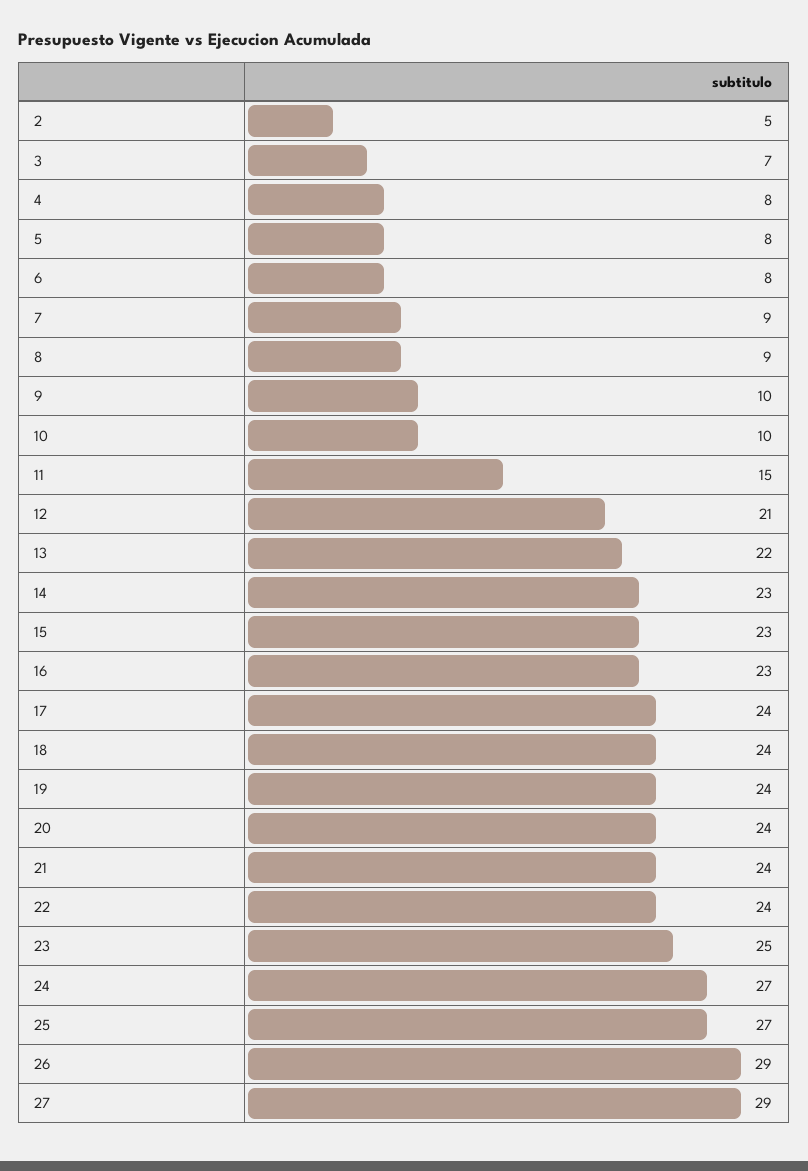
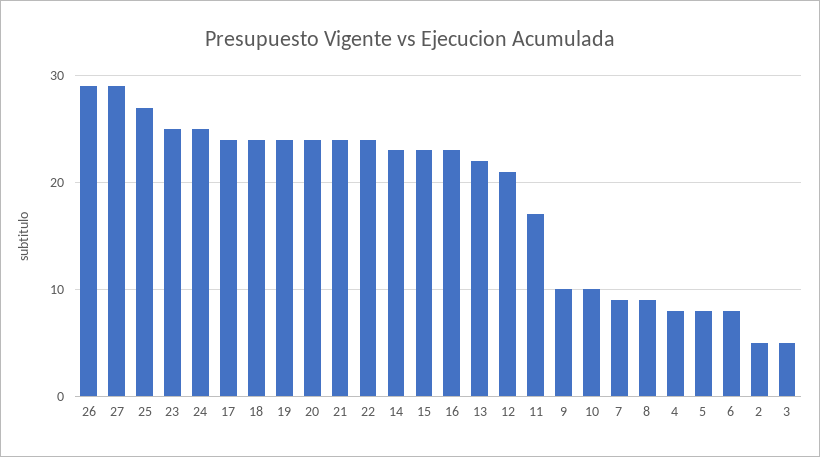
  {
    "2": 5,
-   "3": 7,
+   "3": 5,
    "4": 8,
    "5": 8,
    "6": 8,
    "7": 9,
    "8": 9,
    "9": 10,
    "10": 10,
-   "11": 15,
+   "11": 17,
    "12": 21,
    "13": 22,
    "14": 23,
    "15": 23,
    "16": 23,
    "17": 24,
    "18": 24,
    "19": 24,
    "20": 24,
    "21": 24,
    "22": 24,
    "23": 25,
-   "24": 27,
+   "24": 25,
    "25": 27,
    "26": 29,
    "27": 29
  }

